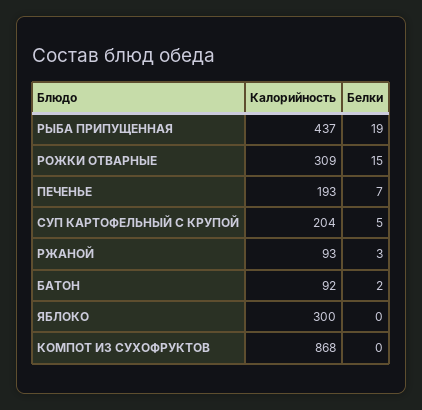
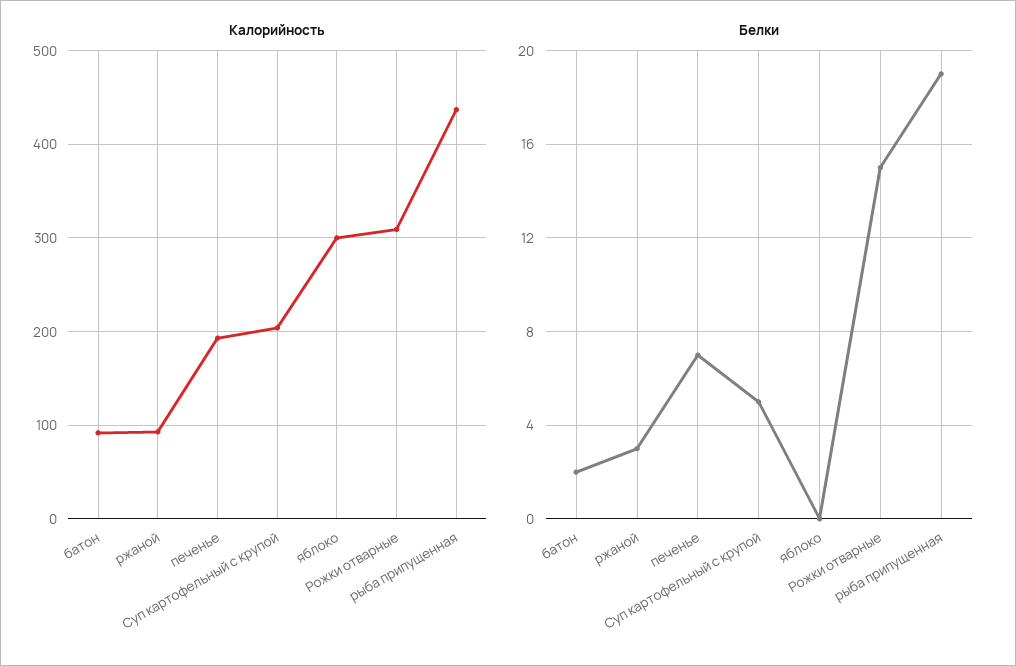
  {
    "Калорийность": {
      "РЫБА ПРИПУЩЕННАЯ": 437,
      "РОЖКИ ОТВАРНЫЕ": 309,
      "ПЕЧЕНЬЕ": 193,
      "СУП КАРТОФЕЛЬНЫЙ С КРУПОЙ": 204,
      "РЖАНОЙ": 93,
      "БАТОН": 92,
-     "ЯБЛОКО": 300,
+     "ЯБЛОКО": 300
-     "КОМПОТ ИЗ СУХОФРУКТОВ": 868
    },
    "Белки": {
      "РЫБА ПРИПУЩЕННАЯ": 19,
      "РОЖКИ ОТВАРНЫЕ": 15,
      "ПЕЧЕНЬЕ": 7,
      "СУП КАРТОФЕЛЬНЫЙ С КРУПОЙ": 5,
      "РЖАНОЙ": 3,
      "БАТОН": 2,
-     "ЯБЛОКО": 0,
+     "ЯБЛОКО": 0
-     "КОМПОТ ИЗ СУХОФРУКТОВ": 0
    }
  }

